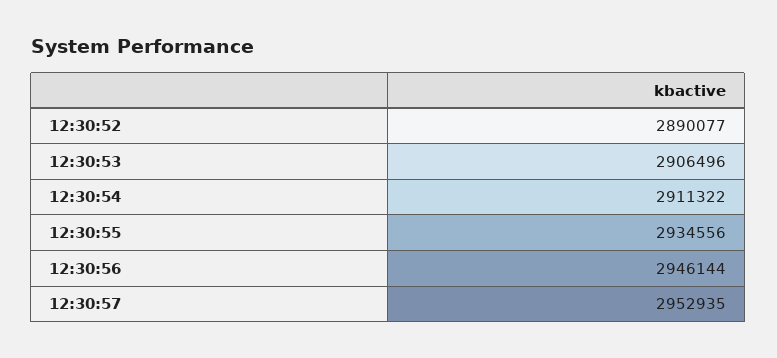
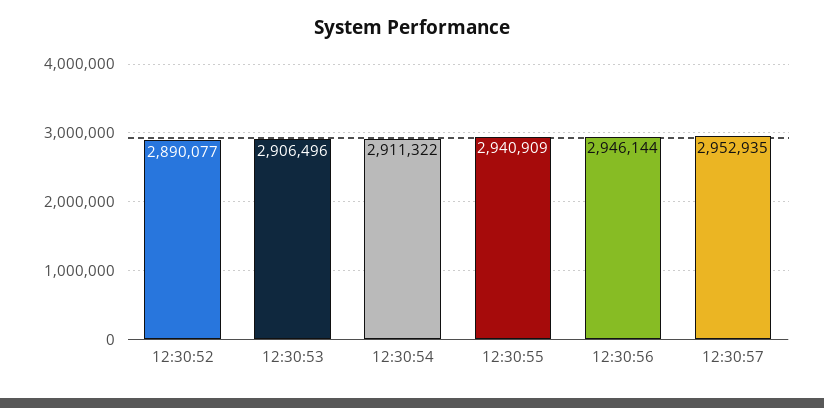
  {
    "12:30:52": 2890077,
    "12:30:53": 2906496,
    "12:30:54": 2911322,
-   "12:30:55": 2934556,
+   "12:30:55": 2940909,
    "12:30:56": 2946144,
    "12:30:57": 2952935
  }

